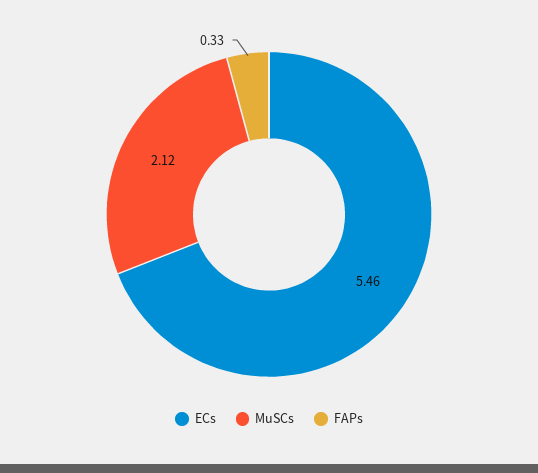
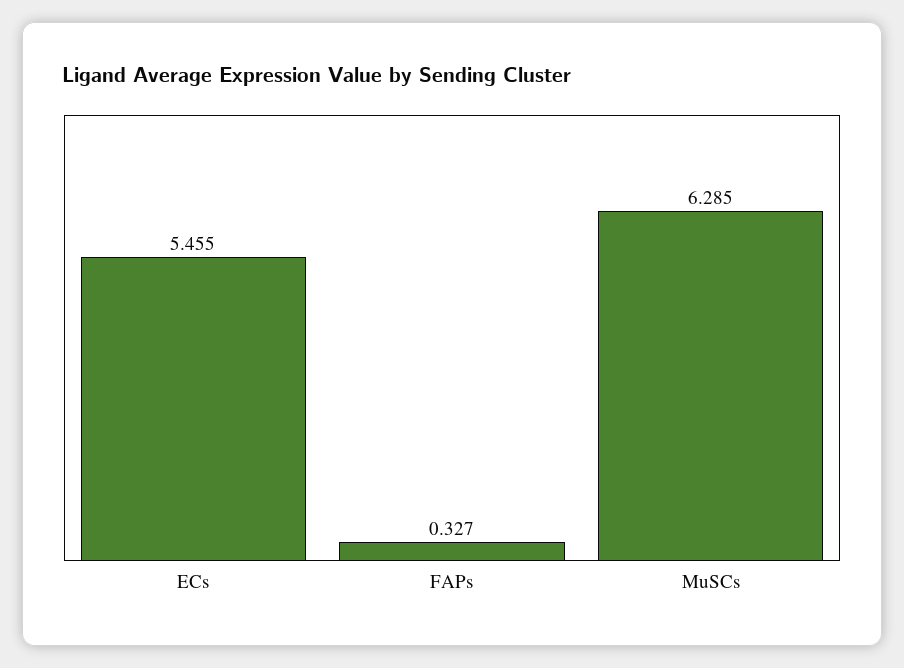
  {
    "ECs": 5.455,
-   "MuSCs": 2.12,
+   "MuSCs": 6.285,
    "FAPs": 0.327
  }

